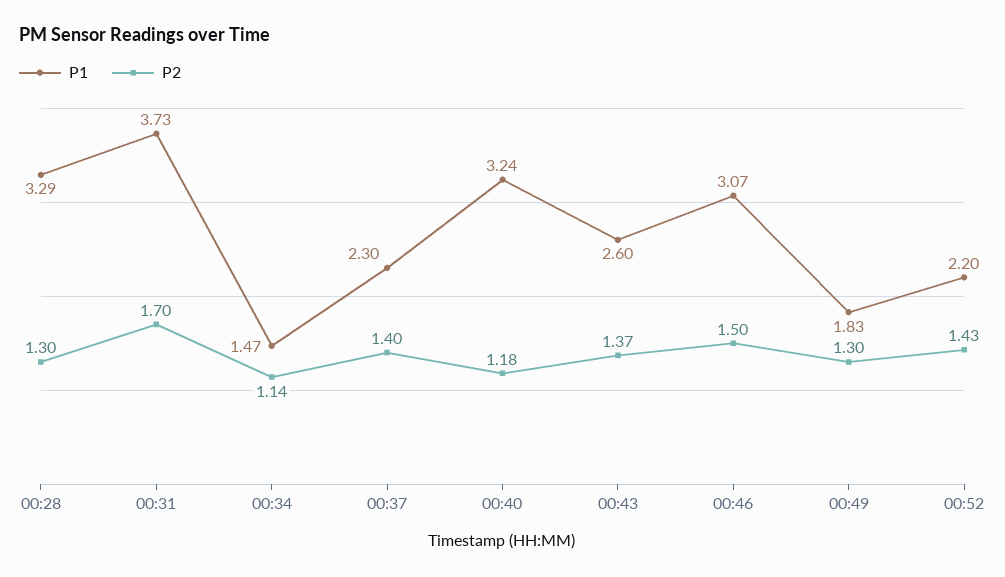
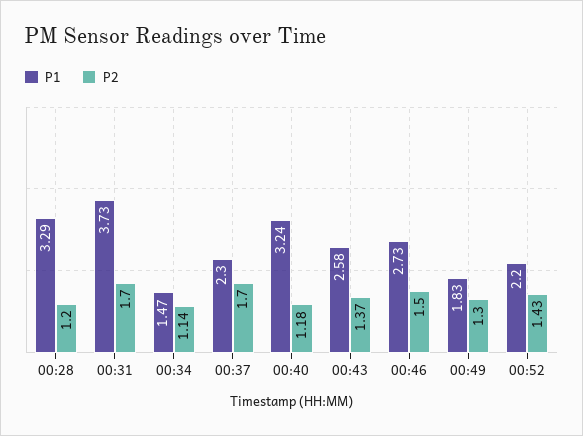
  {
    "P1": {
      "00:28": 3.29,
      "00:31": 3.73,
      "00:34": 1.47,
      "00:37": 2.3,
      "00:40": 3.24,
-     "00:43": 2.6,
+     "00:43": 2.58,
-     "00:46": 3.07,
+     "00:46": 2.73,
      "00:49": 1.83,
      "00:52": 2.2
    },
    "P2": {
-     "00:28": 1.3,
+     "00:28": 1.2,
      "00:31": 1.7,
      "00:34": 1.14,
-     "00:37": 1.4,
+     "00:37": 1.7,
      "00:40": 1.18,
      "00:43": 1.37,
      "00:46": 1.5,
      "00:49": 1.3,
      "00:52": 1.43
    }
  }

